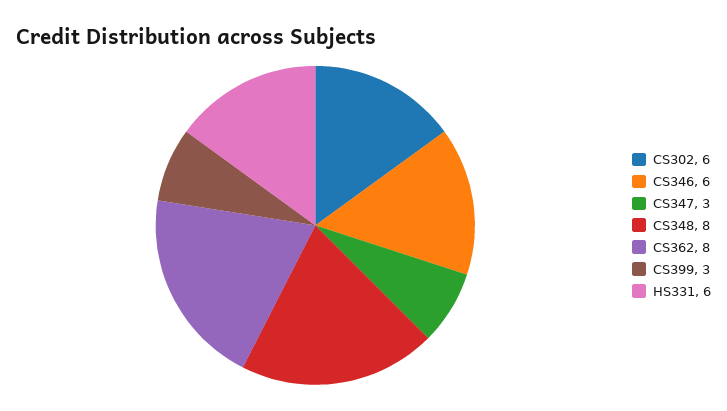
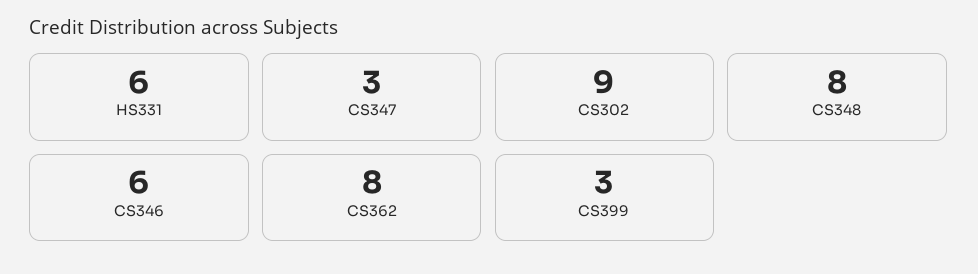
  {
-   "CS302": 6,
+   "CS302": 9,
    "CS346": 6,
    "CS347": 3,
    "CS348": 8,
    "CS362": 8,
    "CS399": 3,
    "HS331": 6
  }

